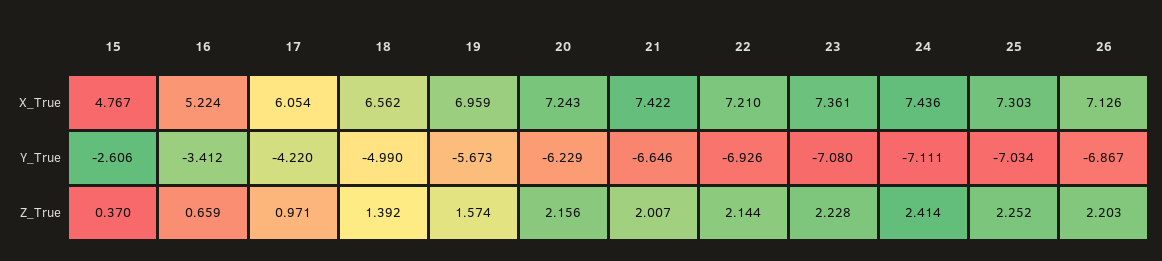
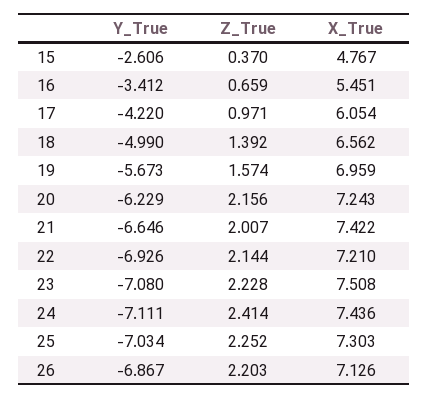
  {
    "15": {
      "X_True": 4.767,
      "Y_True": -2.606,
      "Z_True": 0.37
    },
    "16": {
-     "X_True": 5.224,
+     "X_True": 5.451,
      "Y_True": -3.412,
      "Z_True": 0.659
    },
    "17": {
      "X_True": 6.054,
      "Y_True": -4.22,
      "Z_True": 0.971
    },
    "18": {
      "X_True": 6.562,
      "Y_True": -4.99,
      "Z_True": 1.392
    },
    "19": {
      "X_True": 6.959,
      "Y_True": -5.673,
      "Z_True": 1.574
    },
    "20": {
      "X_True": 7.243,
      "Y_True": -6.229,
      "Z_True": 2.156
    },
    "21": {
      "X_True": 7.422,
      "Y_True": -6.646,
      "Z_True": 2.007
    },
    "22": {
      "X_True": 7.21,
      "Y_True": -6.926,
      "Z_True": 2.144
    },
    "23": {
-     "X_True": 7.361,
+     "X_True": 7.508,
      "Y_True": -7.08,
      "Z_True": 2.228
    },
    "24": {
      "X_True": 7.436,
      "Y_True": -7.111,
      "Z_True": 2.414
    },
    "25": {
      "X_True": 7.303,
      "Y_True": -7.034,
      "Z_True": 2.252
    },
    "26": {
      "X_True": 7.126,
      "Y_True": -6.867,
      "Z_True": 2.203
    }
  }

